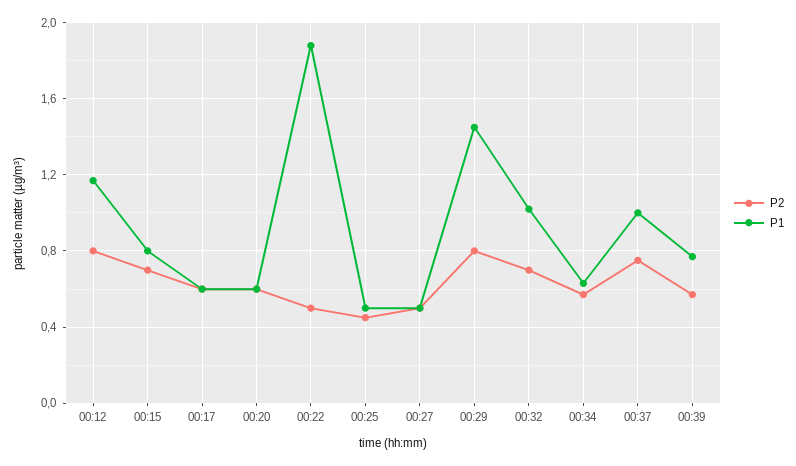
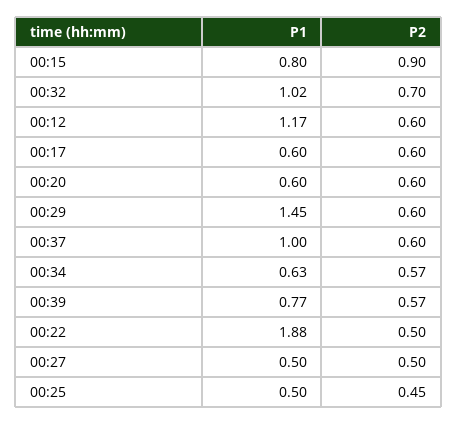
  {
    "P2": {
-     "00:12": 0.8,
+     "00:12": 0.6,
-     "00:15": 0.7,
+     "00:15": 0.9,
      "00:17": 0.6,
      "00:20": 0.6,
      "00:22": 0.5,
      "00:25": 0.45,
      "00:27": 0.5,
-     "00:29": 0.8,
+     "00:29": 0.6,
      "00:32": 0.7,
      "00:34": 0.57,
-     "00:37": 0.75,
+     "00:37": 0.6,
      "00:39": 0.57
    },
    "P1": {
      "00:12": 1.17,
      "00:15": 0.8,
      "00:17": 0.6,
      "00:20": 0.6,
      "00:22": 1.88,
      "00:25": 0.5,
      "00:27": 0.5,
      "00:29": 1.45,
      "00:32": 1.02,
      "00:34": 0.63,
      "00:37": 1,
      "00:39": 0.77
    }
  }

